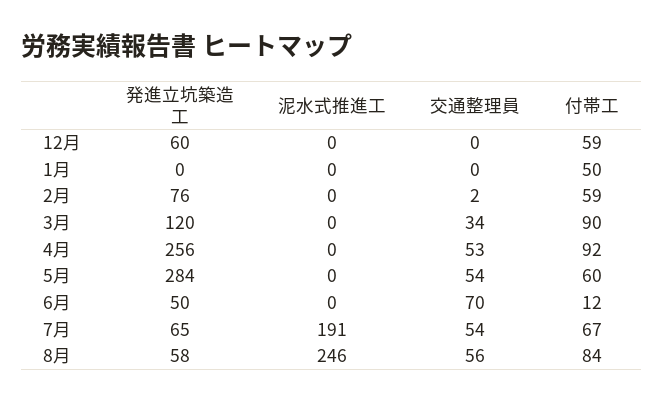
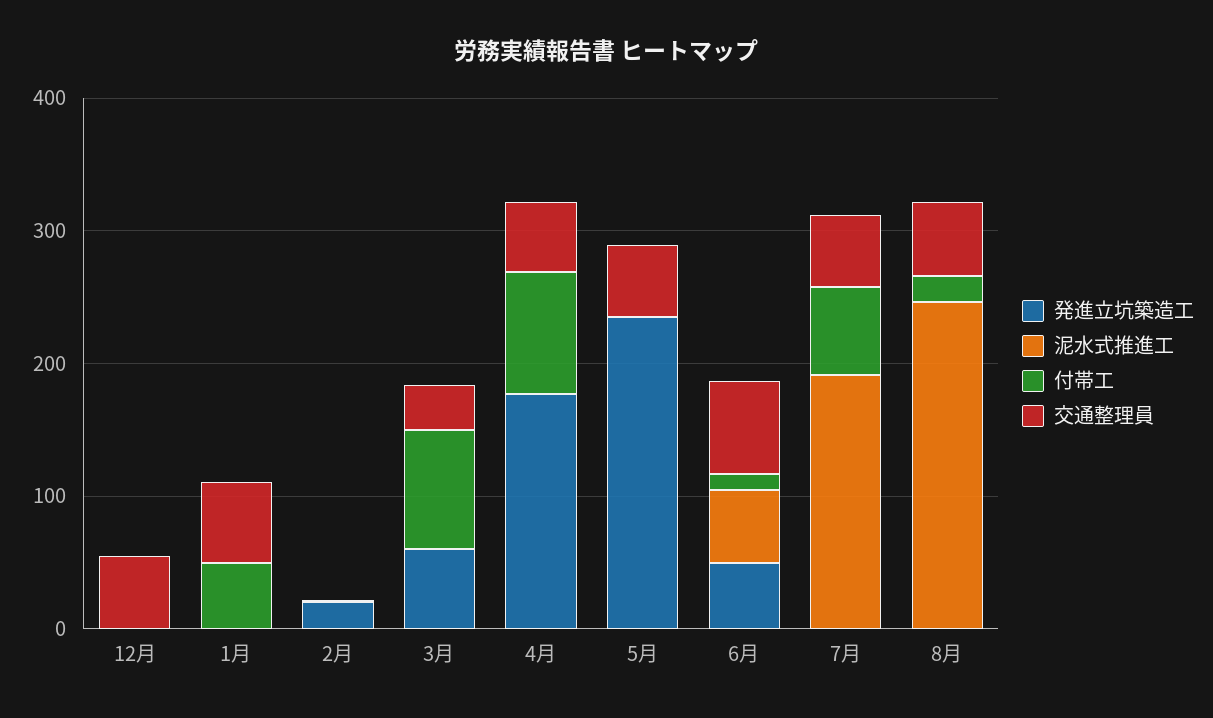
  {
    "発進立坑築造工": {
-     "12月": 60,
+     "12月": 0,
      "1月": 0,
-     "2月": 76,
+     "2月": 20,
-     "3月": 120,
+     "3月": 60,
-     "4月": 256,
+     "4月": 180,
-     "5月": 284,
+     "5月": 240,
      "6月": 50,
-     "7月": 65,
+     "7月": 0,
-     "8月": 58
+     "8月": 0
    },
    "泥水式推進工": {
      "12月": 0,
      "1月": 0,
      "2月": 0,
      "3月": 0,
      "4月": 0,
      "5月": 0,
-     "6月": 0,
+     "6月": 60,
      "7月": 191,
      "8月": 246
    },
    "交通整理員": {
-     "12月": 0,
+     "12月": 60,
-     "1月": 0,
+     "1月": 60,
      "2月": 2,
      "3月": 34,
      "4月": 53,
      "5月": 54,
      "6月": 70,
      "7月": 54,
      "8月": 56
    },
    "付帯工": {
-     "12月": 59,
+     "12月": 0,
      "1月": 50,
-     "2月": 59,
+     "2月": 0,
      "3月": 90,
      "4月": 92,
-     "5月": 60,
+     "5月": 0,
      "6月": 12,
      "7月": 67,
-     "8月": 84
+     "8月": 20
    }
  }

